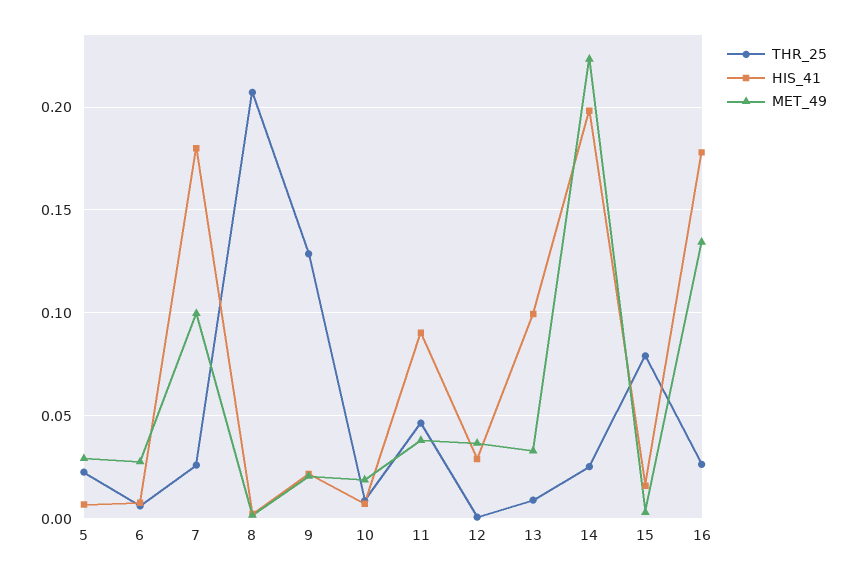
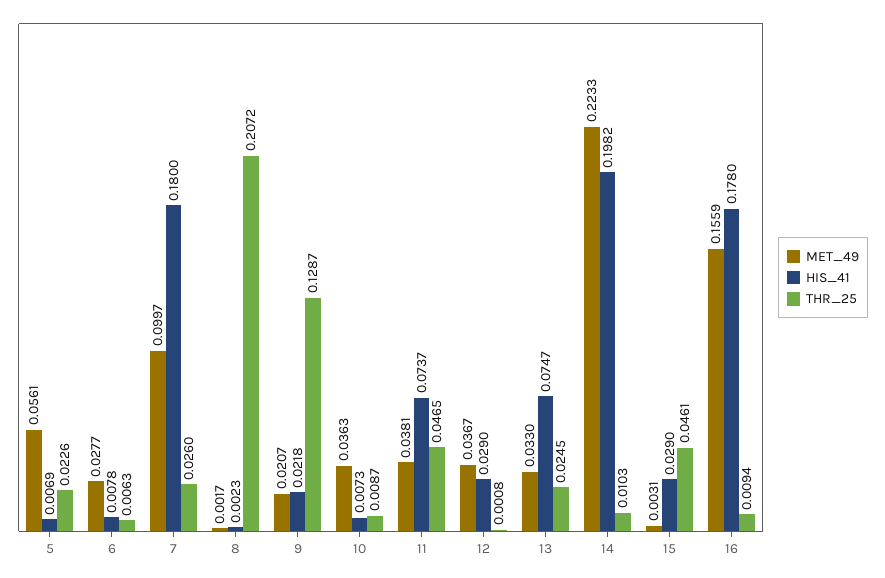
  {
    "THR_25": {
      "5": 0.0226,
      "6": 0.0063,
      "7": 0.026,
      "8": 0.2072,
      "9": 0.1287,
      "10": 0.0087,
      "11": 0.0465,
      "12": 0.0008,
-     "13": 0.01,
+     "13": 0.0245,
-     "14": 0.025,
+     "14": 0.0103,
-     "15": 0.08,
+     "15": 0.0461,
-     "16": 0.025
+     "16": 0.0094
    },
    "HIS_41": {
      "5": 0.0069,
      "6": 0.0078,
      "7": 0.18,
      "8": 0.0023,
      "9": 0.0218,
      "10": 0.0073,
-     "11": 0.09,
+     "11": 0.0737,
      "12": 0.029,
-     "13": 0.1,
+     "13": 0.0747,
      "14": 0.1982,
-     "15": 0.015,
+     "15": 0.029,
      "16": 0.178
    },
    "MET_49": {
-     "5": 0.03,
+     "5": 0.0561,
      "6": 0.0277,
      "7": 0.0997,
      "8": 0.0017,
      "9": 0.0207,
-     "10": 0.02,
+     "10": 0.0363,
      "11": 0.0381,
      "12": 0.0367,
      "13": 0.033,
      "14": 0.2233,
      "15": 0.0031,
-     "16": 0.135
+     "16": 0.1559
    }
  }

